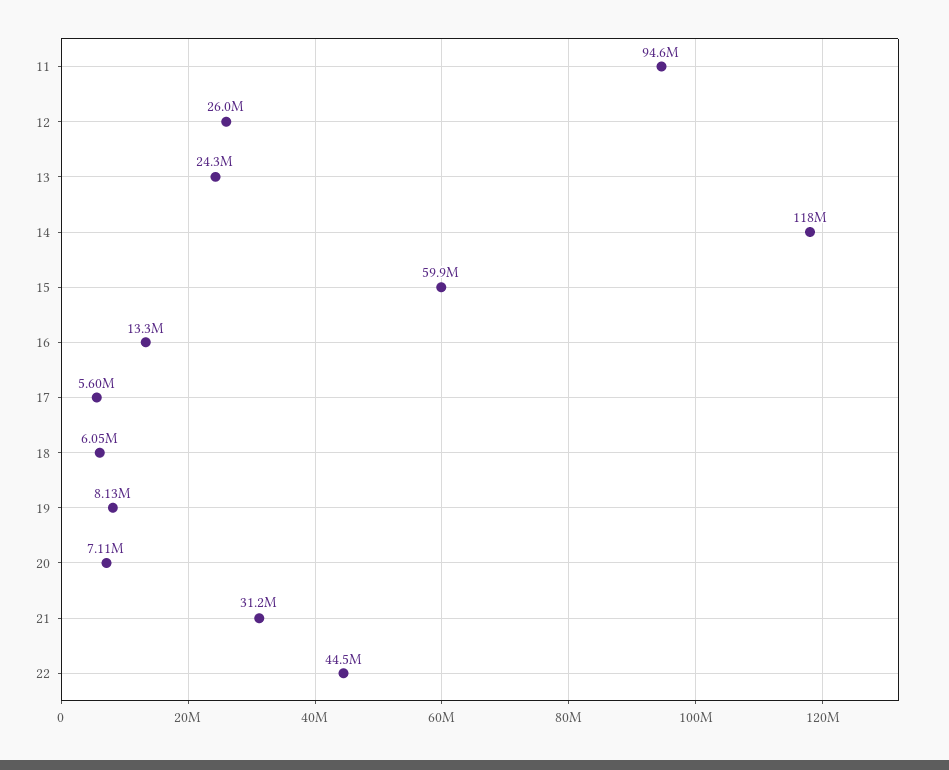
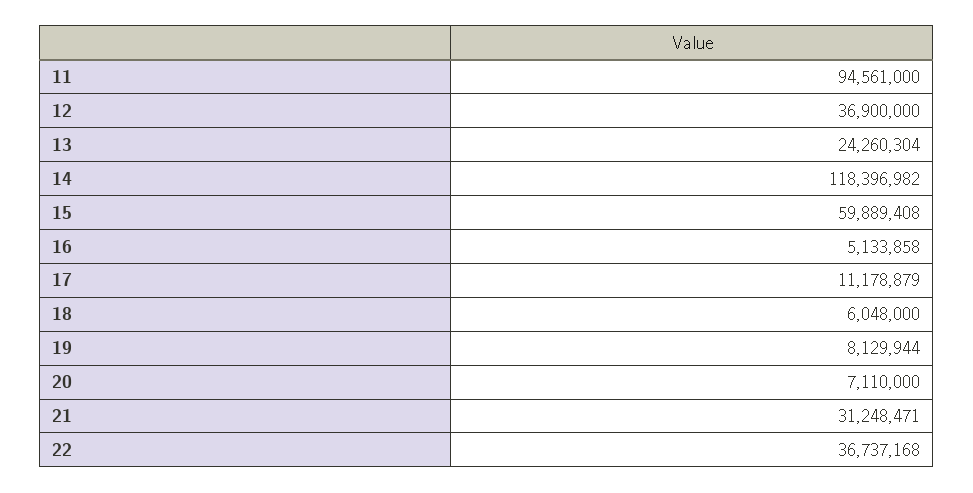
  {
    "11": 94561000,
-   "12": 26000000,
+   "12": 36900000,
    "13": 24260304,
    "14": 118396982,
    "15": 59889408,
-   "16": 13300000,
+   "16": 5133858,
-   "17": 5600000,
+   "17": 11178879,
    "18": 6048000,
    "19": 8129944,
    "20": 7110000,
    "21": 31248471,
-   "22": 44500000
+   "22": 36737168
  }

